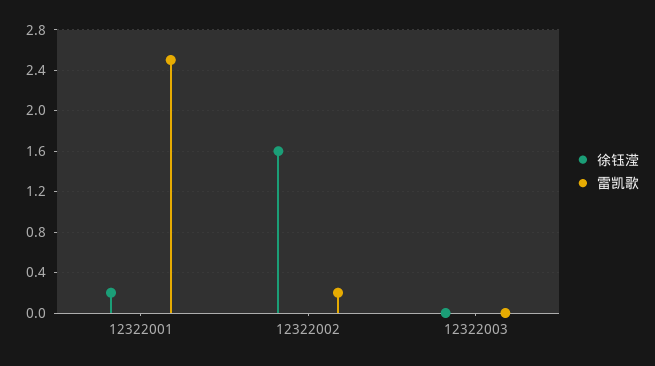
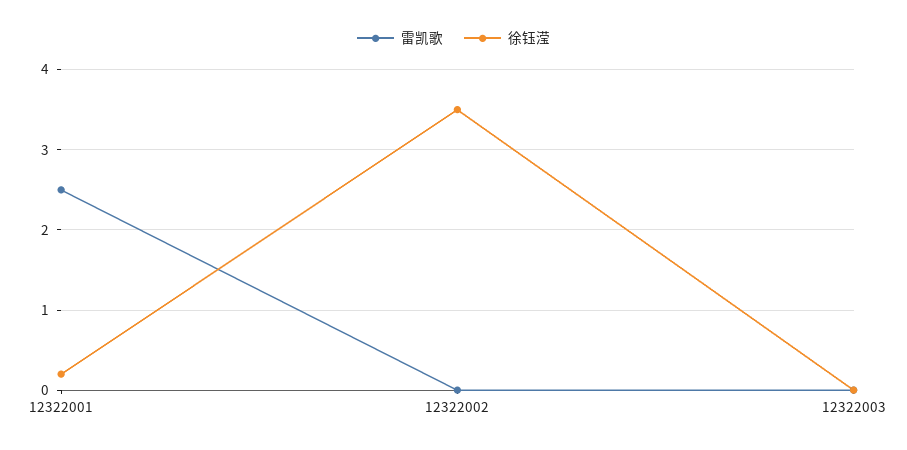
  {
    "徐钰滢": {
      "12322001": 0.2,
-     "12322002": 1.6,
+     "12322002": 3.5,
      "12322003": 0
    },
    "雷凯歌": {
      "12322001": 2.5,
-     "12322002": 0.2,
+     "12322002": 0,
      "12322003": 0
    }
  }

